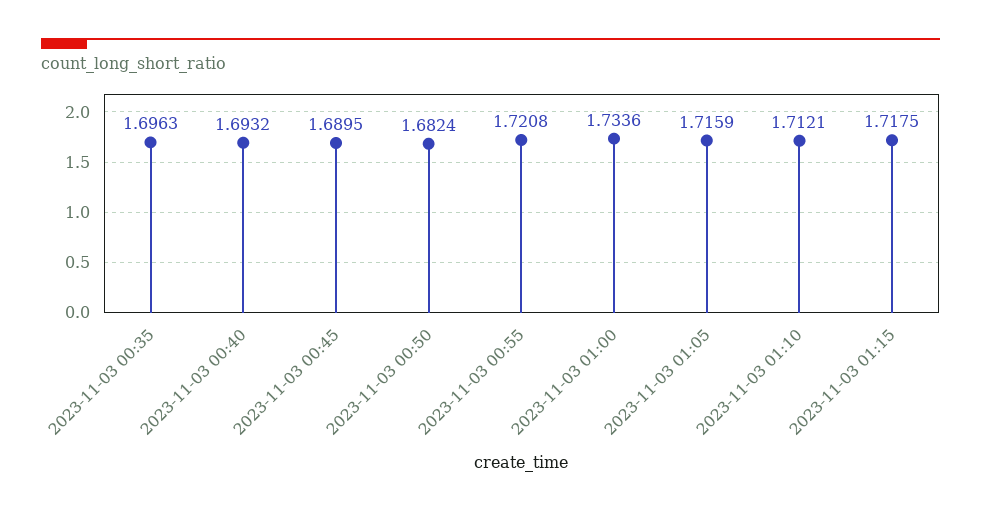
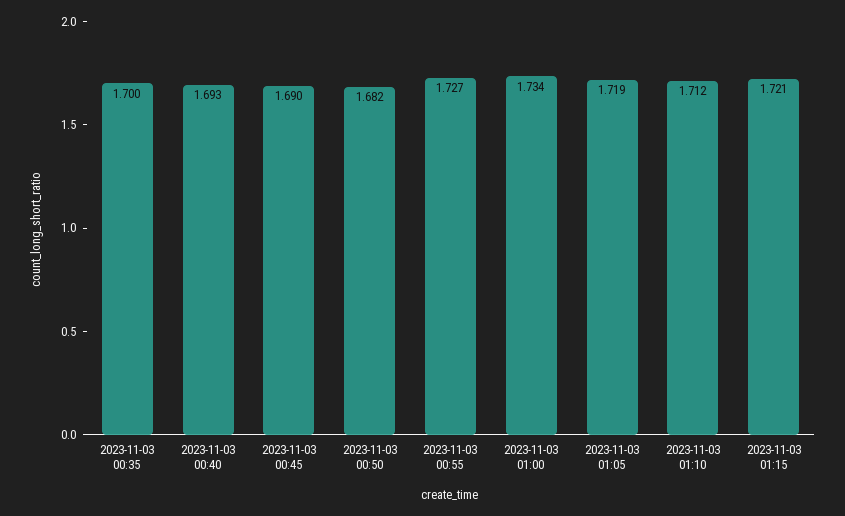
  {
-   "2023-11-03 00:35": 1.6963,
+   "2023-11-03 00:35": 1.7,
    "2023-11-03 00:40": 1.6932,
    "2023-11-03 00:45": 1.6895,
    "2023-11-03 00:50": 1.6824,
-   "2023-11-03 00:55": 1.7208,
+   "2023-11-03 00:55": 1.727,
    "2023-11-03 01:00": 1.7336,
-   "2023-11-03 01:05": 1.7159,
+   "2023-11-03 01:05": 1.719,
    "2023-11-03 01:10": 1.7121,
-   "2023-11-03 01:15": 1.7175
+   "2023-11-03 01:15": 1.721
  }

